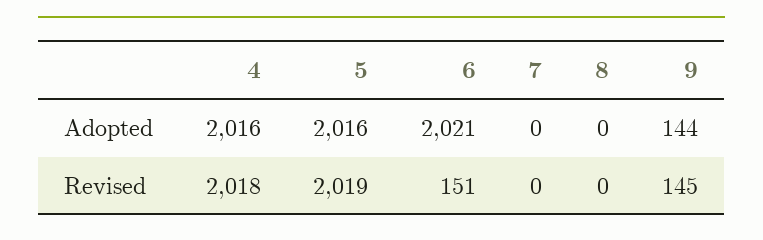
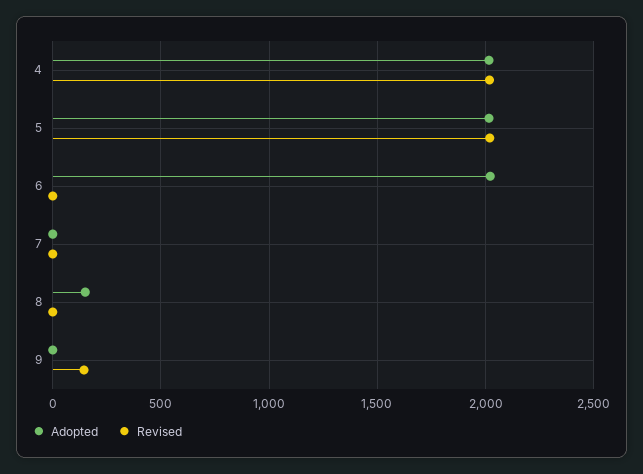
  {
    "Adopted": {
      "4": 2016,
      "5": 2016,
      "6": 2021,
      "7": 0,
-     "8": 0,
+     "8": 150,
-     "9": 144
+     "9": 0
    },
    "Revised": {
      "4": 2018,
      "5": 2019,
-     "6": 151,
+     "6": 0,
      "7": 0,
      "8": 0,
      "9": 145
    }
  }

